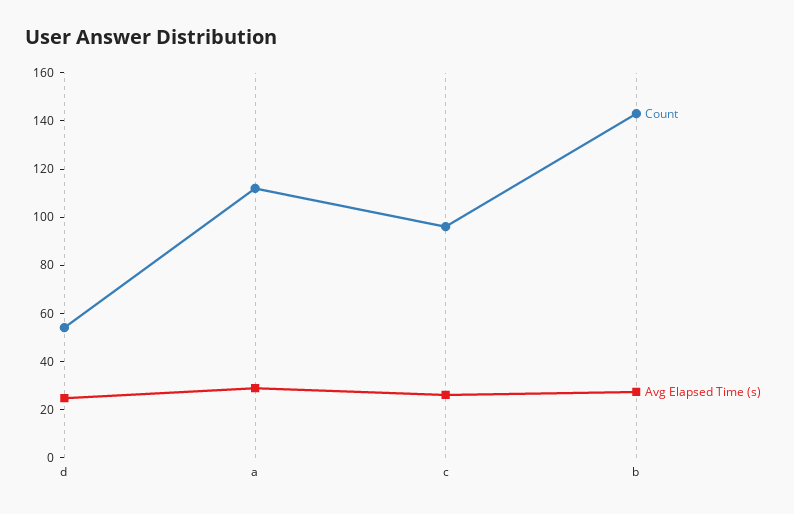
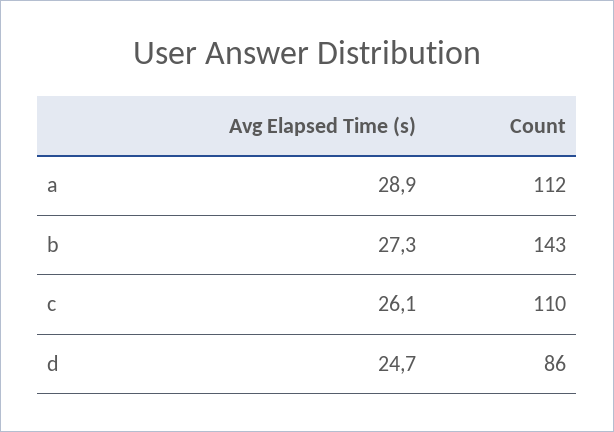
  {
    "Count": {
-     "d": 55,
+     "d": 86,
      "a": 112,
-     "c": 95,
+     "c": 110,
      "b": 143
    },
    "Avg Elapsed Time (s)": {
      "d": 24.7,
      "a": 28.9,
      "c": 26.1,
      "b": 27.3
    }
  }

